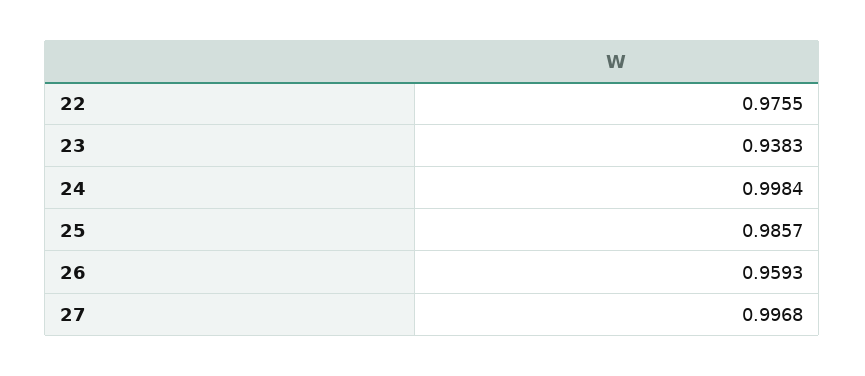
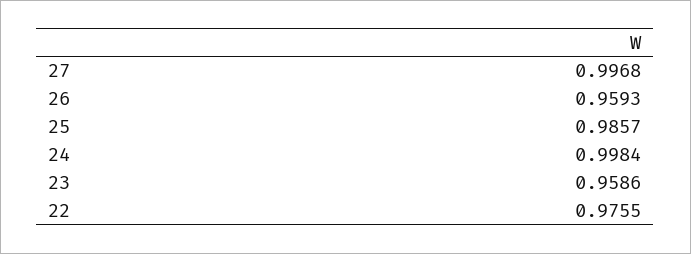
  {
    "22": 0.9755,
-   "23": 0.9383,
+   "23": 0.9586,
    "24": 0.9984,
    "25": 0.9857,
    "26": 0.9593,
    "27": 0.9968
  }

